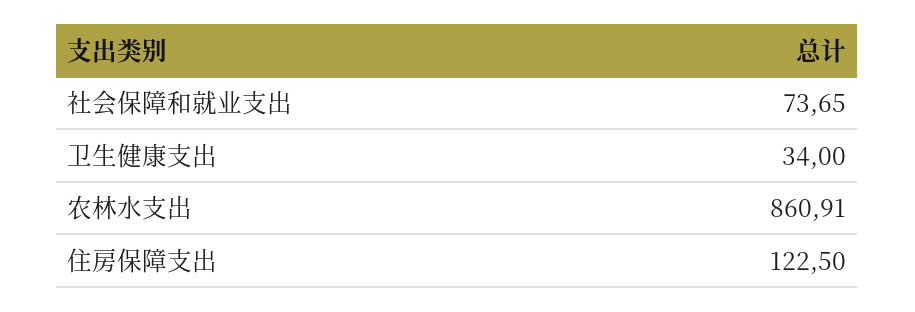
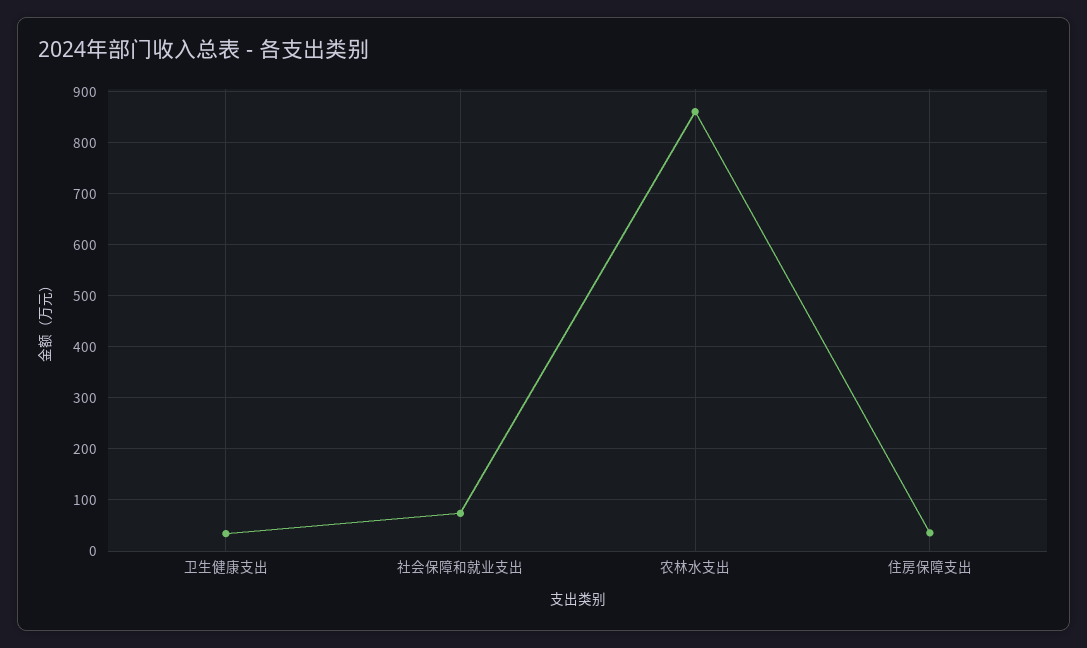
  {
    "社会保障和就业支出": 73.65,
    "卫生健康支出": 34,
    "农林水支出": 860.91,
-   "住房保障支出": 122.5
+   "住房保障支出": 40
  }

